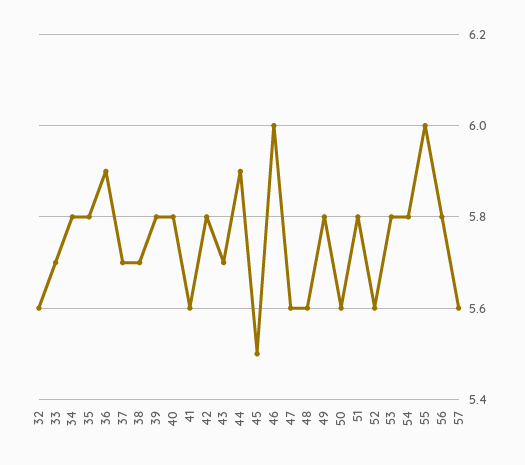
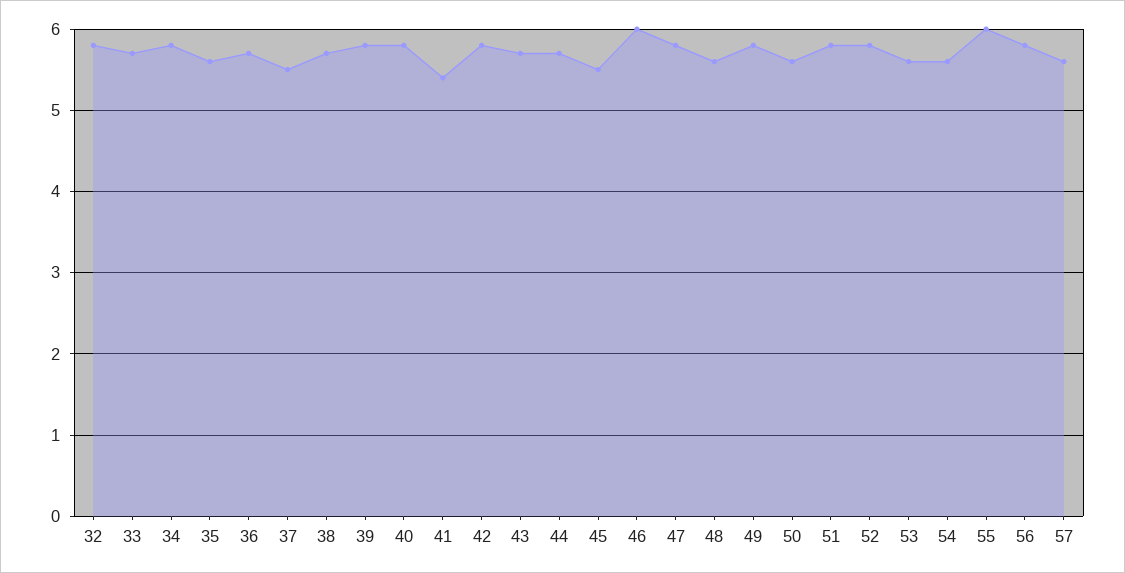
  {
-   "32": 5.6,
+   "32": 5.8,
    "33": 5.7,
    "34": 5.8,
-   "35": 5.8,
+   "35": 5.6,
-   "36": 5.9,
+   "36": 5.7,
-   "37": 5.7,
+   "37": 5.5,
    "38": 5.7,
    "39": 5.8,
    "40": 5.8,
-   "41": 5.6,
+   "41": 5.4,
    "42": 5.8,
    "43": 5.7,
-   "44": 5.9,
+   "44": 5.7,
    "45": 5.5,
    "46": 6,
-   "47": 5.6,
+   "47": 5.8,
    "48": 5.6,
    "49": 5.8,
    "50": 5.6,
    "51": 5.8,
-   "52": 5.6,
+   "52": 5.8,
-   "53": 5.8,
+   "53": 5.6,
-   "54": 5.8,
+   "54": 5.6,
    "55": 6,
    "56": 5.8,
    "57": 5.6
  }

